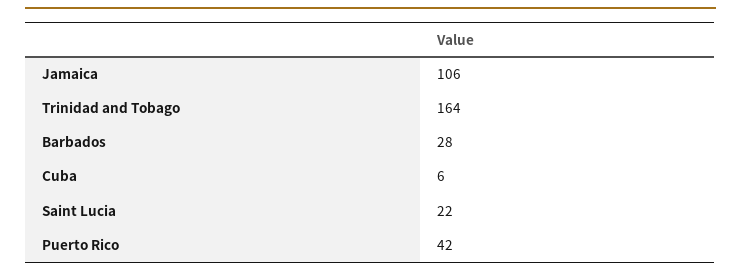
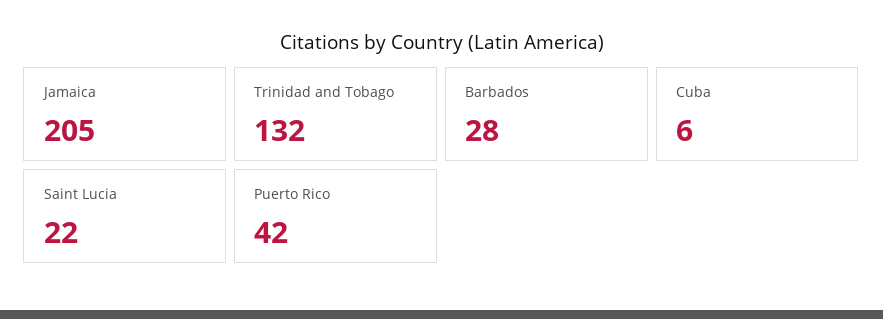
  {
-   "Jamaica": 106,
+   "Jamaica": 205,
-   "Trinidad and Tobago": 164,
+   "Trinidad and Tobago": 132,
    "Barbados": 28,
    "Cuba": 6,
    "Saint Lucia": 22,
    "Puerto Rico": 42
  }

